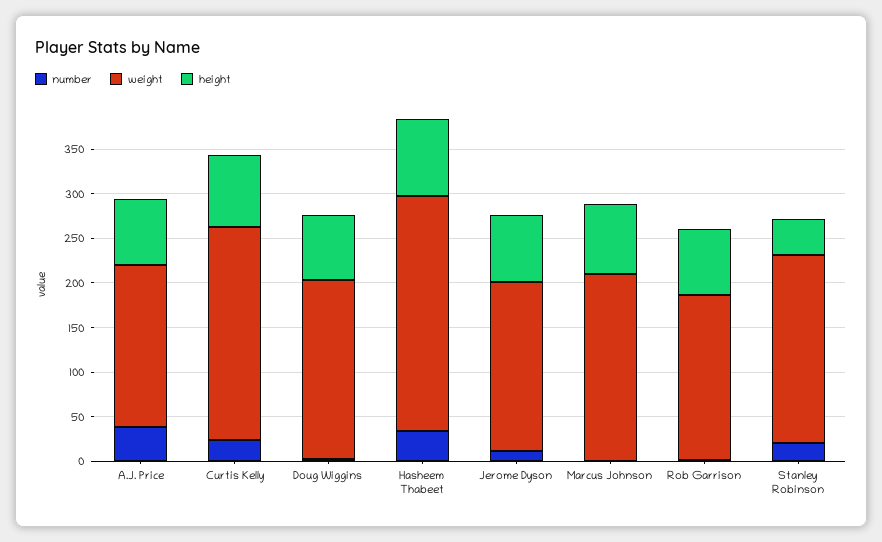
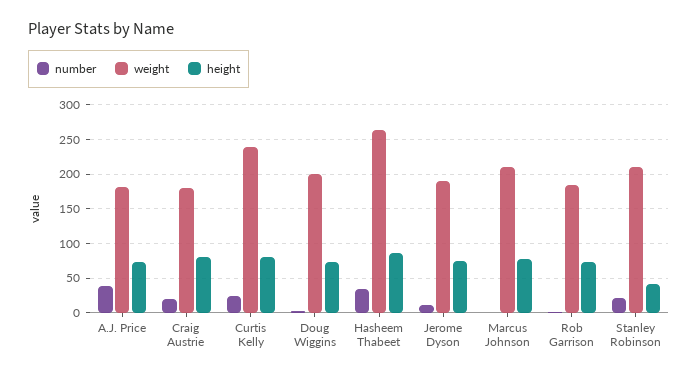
  {
    "number": {
      "A.J. Price": 40,
      "Curtis Kelly": 20,
      "Doug Wiggins": 0,
      "Hasheem Thabeet": 30,
      "Jerome Dyson": 10,
      "Marcus Johnson": 0,
      "Rob Garrison": 0,
-     "Stanley Robinson": 20
+     "Stanley Robinson": 20,
+     "Craig Austrie": 20
    },
    "weight": {
      "A.J. Price": 180,
      "Curtis Kelly": 240,
      "Doug Wiggins": 200,
      "Hasheem Thabeet": 260,
      "Jerome Dyson": 190,
      "Marcus Johnson": 210,
      "Rob Garrison": 190,
-     "Stanley Robinson": 210
+     "Stanley Robinson": 210,
+     "Craig Austrie": 180
    },
    "height": {
      "A.J. Price": 70,
      "Curtis Kelly": 80,
      "Doug Wiggins": 70,
      "Hasheem Thabeet": 90,
      "Jerome Dyson": 80,
      "Marcus Johnson": 80,
      "Rob Garrison": 70,
-     "Stanley Robinson": 40
+     "Stanley Robinson": 40,
+     "Craig Austrie": 80
    }
  }

